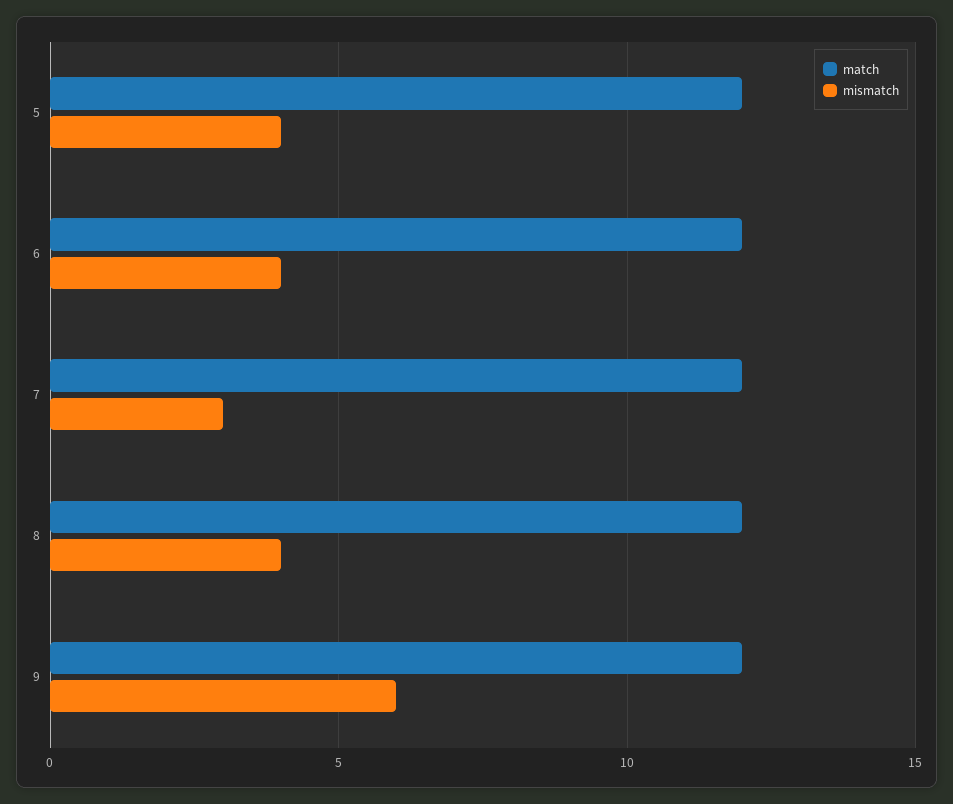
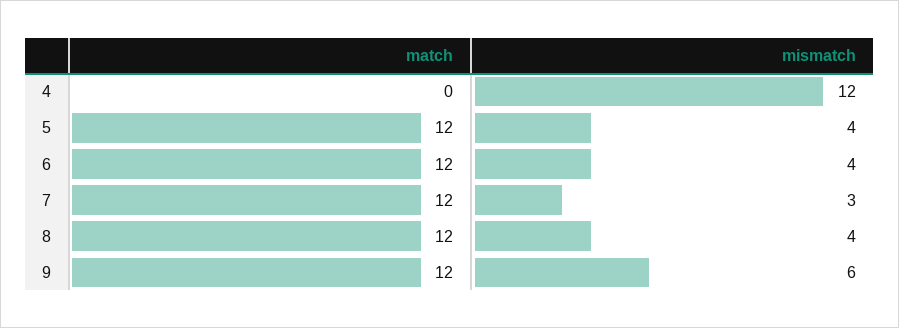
  {
    "match": {
      "5": 12,
      "6": 12,
      "7": 12,
      "8": 12,
-     "9": 12
+     "9": 12,
+     "4": 0
    },
    "mismatch": {
      "5": 4,
      "6": 4,
      "7": 3,
      "8": 4,
-     "9": 6
+     "9": 6,
+     "4": 12
    }
  }

